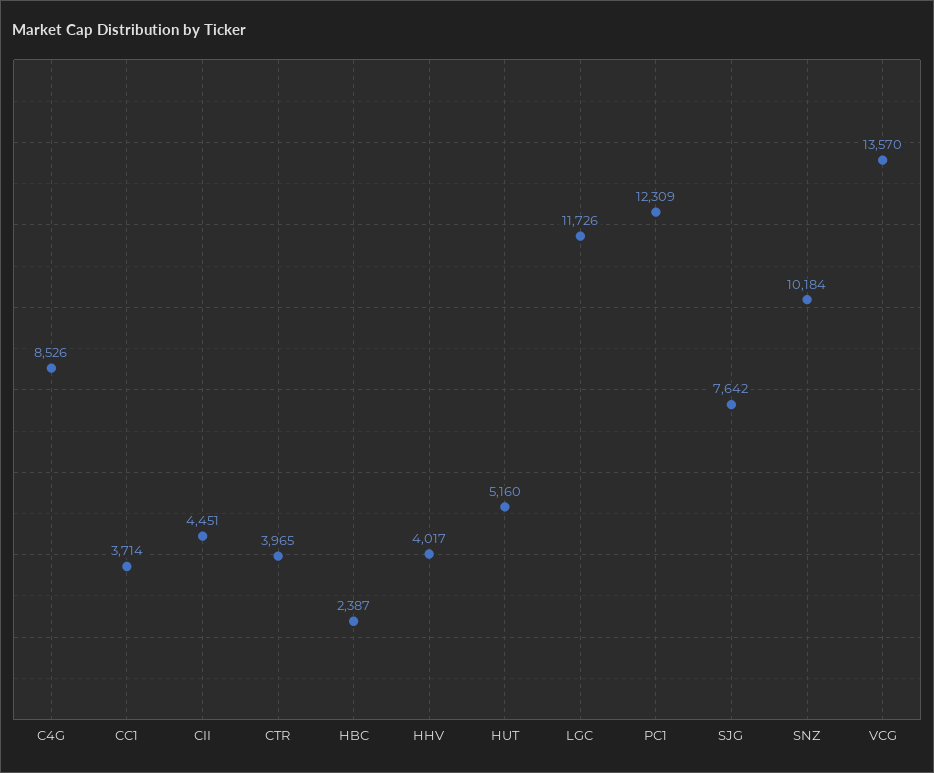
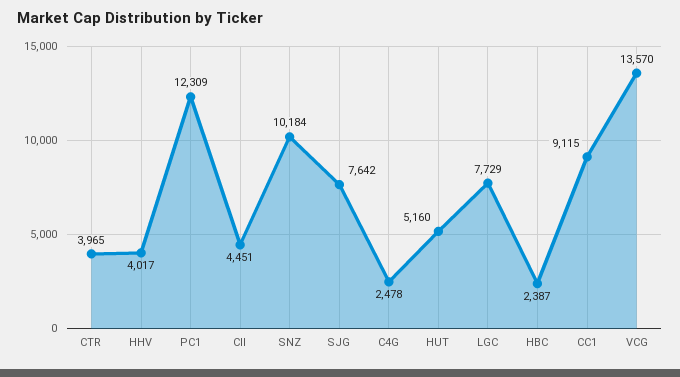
  {
-   "C4G": 8526,
+   "C4G": 2478,
-   "CC1": 3714,
+   "CC1": 9115,
    "CII": 4451,
    "CTR": 3965,
    "HBC": 2387,
    "HHV": 4017,
    "HUT": 5160,
-   "LGC": 11726,
+   "LGC": 7729,
    "PC1": 12309,
    "SJG": 7642,
    "SNZ": 10184,
    "VCG": 13570
  }

